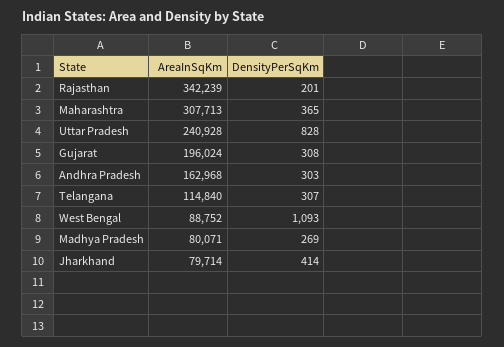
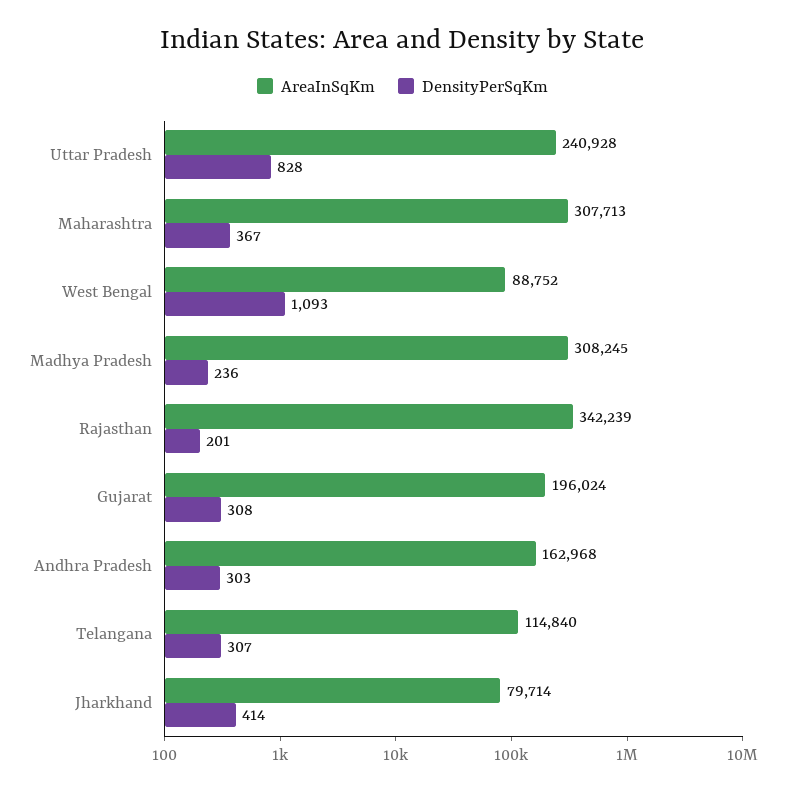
  {
    "AreaInSqKm": {
      "Rajasthan": 342239,
      "Maharashtra": 307713,
      "Uttar Pradesh": 240928,
      "Gujarat": 196024,
      "Andhra Pradesh": 162968,
      "Telangana": 114840,
      "West Bengal": 88752,
-     "Madhya Pradesh": 80071,
+     "Madhya Pradesh": 308245,
      "Jharkhand": 79714
    },
    "DensityPerSqKm": {
      "Rajasthan": 201,
-     "Maharashtra": 365,
+     "Maharashtra": 367,
      "Uttar Pradesh": 828,
      "Gujarat": 308,
      "Andhra Pradesh": 303,
      "Telangana": 307,
      "West Bengal": 1093,
-     "Madhya Pradesh": 269,
+     "Madhya Pradesh": 236,
      "Jharkhand": 414
    }
  }

